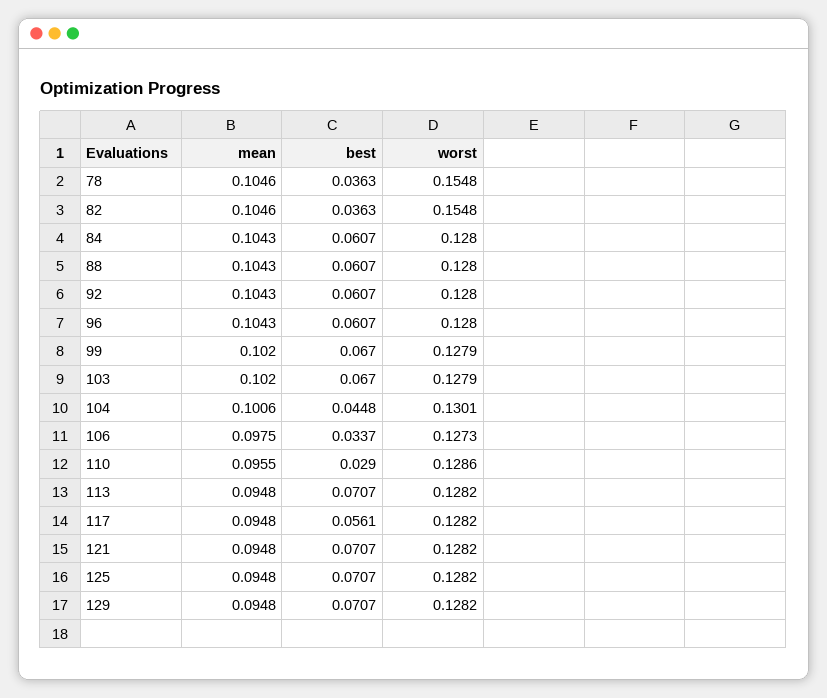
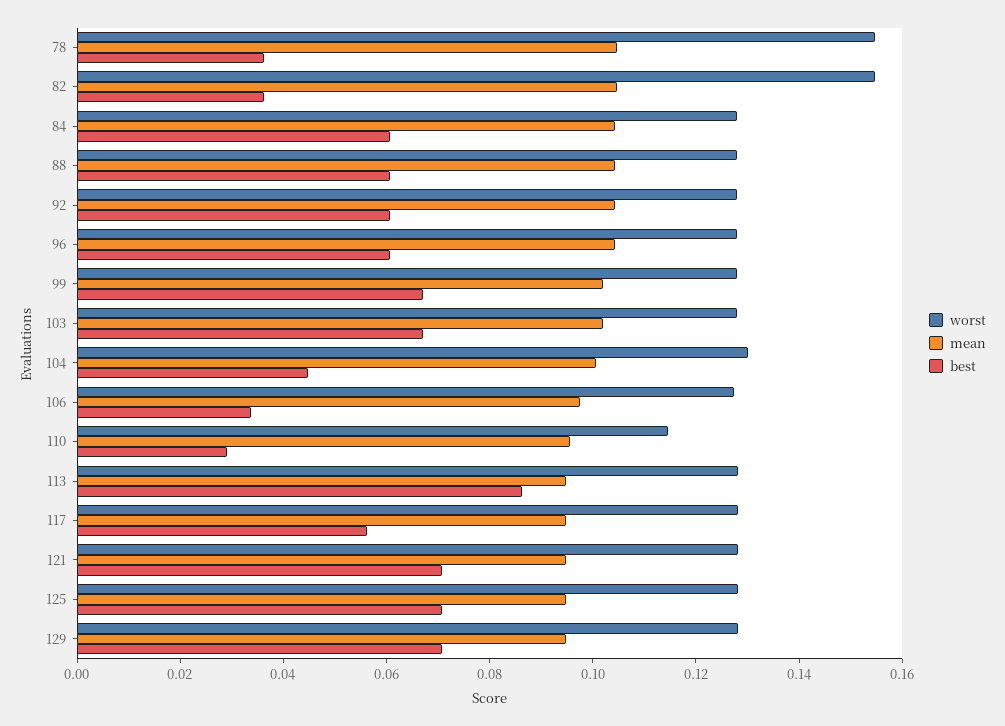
  {
    "mean": {
      "78": 0.1046,
      "82": 0.1046,
      "84": 0.1043,
      "88": 0.1043,
      "92": 0.1043,
      "96": 0.1043,
      "99": 0.102,
      "103": 0.102,
      "104": 0.1006,
      "106": 0.0975,
      "110": 0.0955,
      "113": 0.0948,
      "117": 0.0948,
      "121": 0.0948,
      "125": 0.0948,
      "129": 0.0948
    },
    "best": {
      "78": 0.0363,
      "82": 0.0363,
      "84": 0.0607,
      "88": 0.0607,
      "92": 0.0607,
      "96": 0.0607,
      "99": 0.067,
      "103": 0.067,
      "104": 0.0448,
      "106": 0.0337,
      "110": 0.029,
-     "113": 0.0707,
+     "113": 0.085,
      "117": 0.0561,
      "121": 0.0707,
      "125": 0.0707,
      "129": 0.0707
    },
    "worst": {
      "78": 0.1548,
      "82": 0.1548,
      "84": 0.128,
      "88": 0.128,
      "92": 0.128,
      "96": 0.128,
      "99": 0.1279,
      "103": 0.1279,
      "104": 0.1301,
      "106": 0.1273,
-     "110": 0.1286,
+     "110": 0.115,
      "113": 0.1282,
      "117": 0.1282,
      "121": 0.1282,
      "125": 0.1282,
      "129": 0.1282
    }
  }

